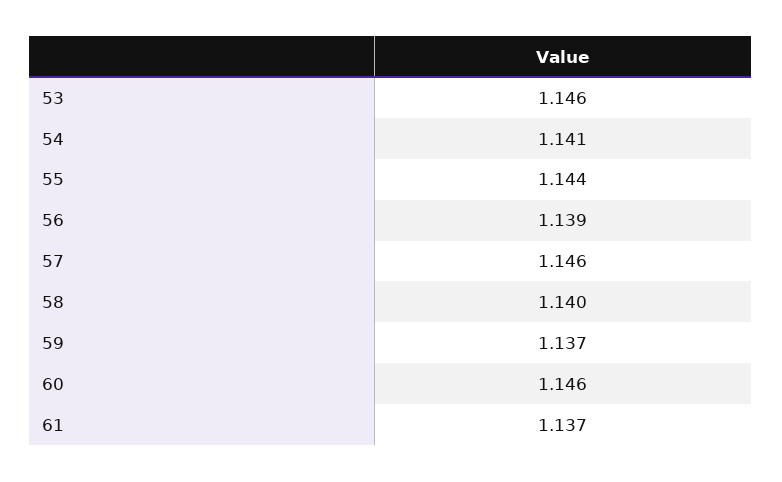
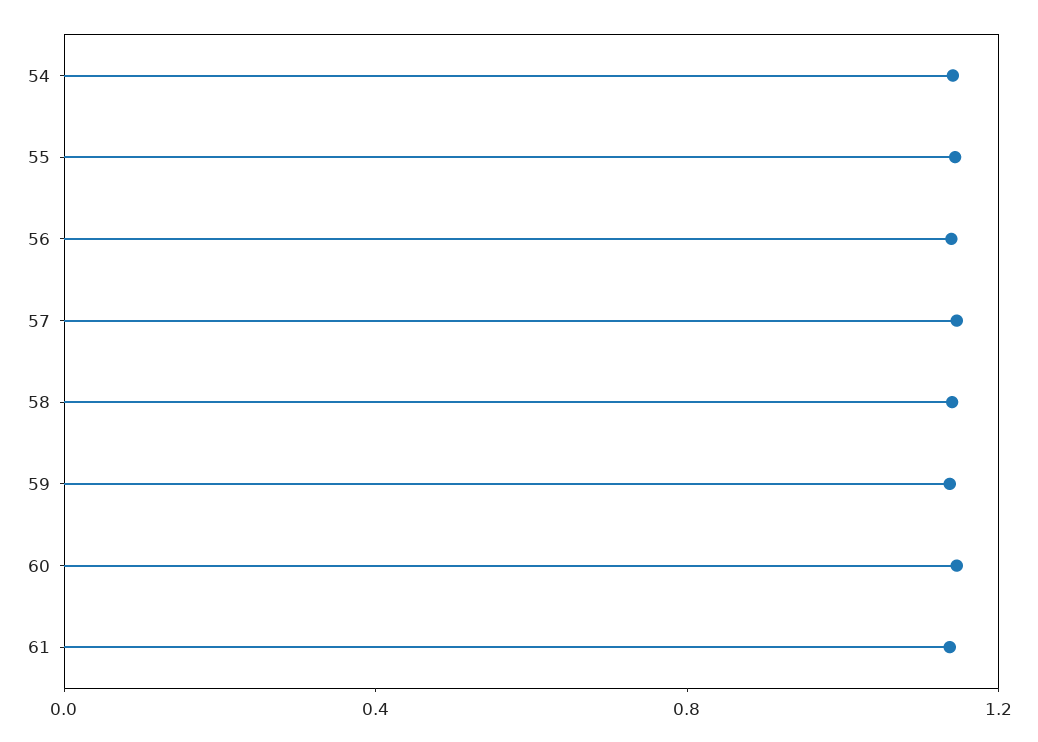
  {
-   "53": 1.146,
    "54": 1.141,
    "55": 1.144,
    "56": 1.139,
    "57": 1.146,
    "58": 1.14,
    "59": 1.137,
    "60": 1.146,
    "61": 1.137
  }

